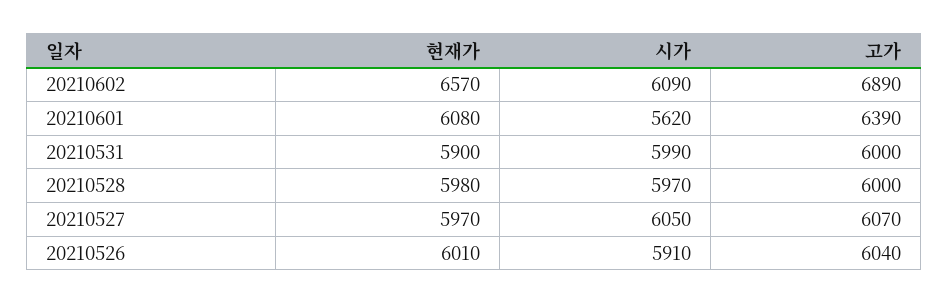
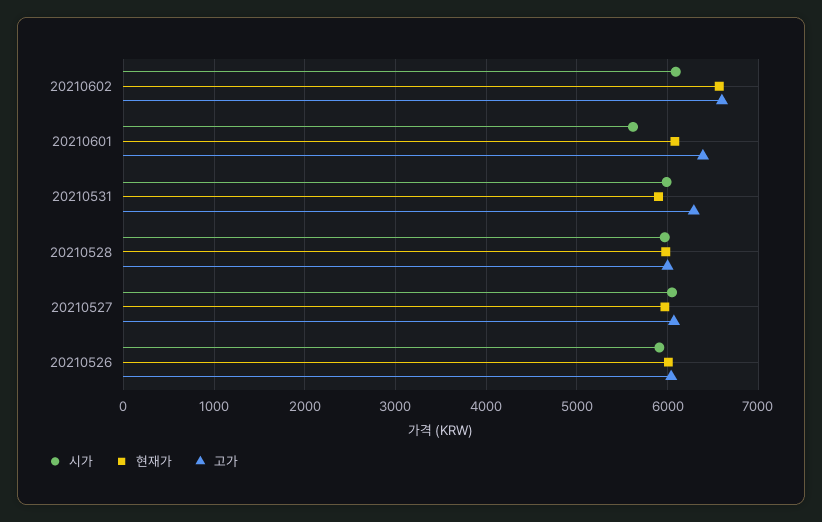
  {
    "현재가": {
      "20210602": 6570,
      "20210601": 6080,
      "20210531": 5900,
      "20210528": 5980,
      "20210527": 5970,
      "20210526": 6010
    },
    "시가": {
      "20210602": 6090,
      "20210601": 5620,
      "20210531": 5990,
      "20210528": 5970,
      "20210527": 6050,
      "20210526": 5910
    },
    "고가": {
-     "20210602": 6890,
+     "20210602": 6600,
      "20210601": 6390,
-     "20210531": 6000,
+     "20210531": 6300,
      "20210528": 6000,
      "20210527": 6070,
      "20210526": 6040
    }
  }

